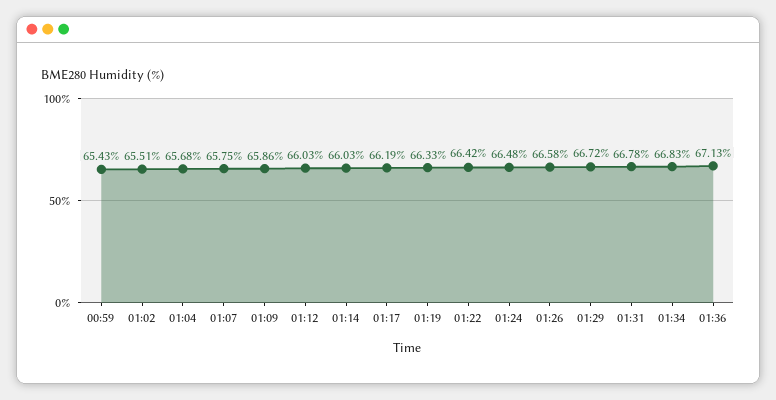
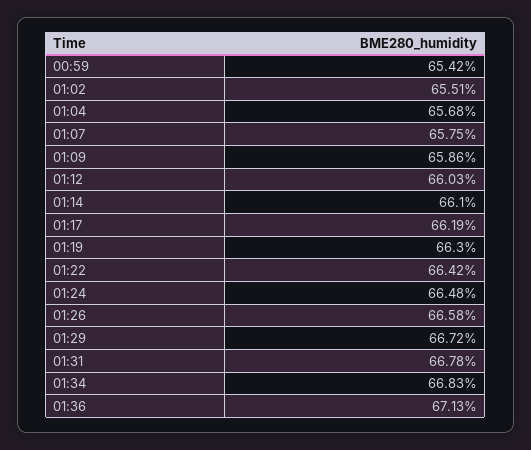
  {
-   "00:59": 65.43,
+   "00:59": 65.42,
    "01:02": 65.51,
    "01:04": 65.68,
    "01:07": 65.75,
    "01:09": 65.86,
    "01:12": 66.03,
-   "01:14": 66.03,
+   "01:14": 66.1,
    "01:17": 66.19,
-   "01:19": 66.33,
+   "01:19": 66.3,
    "01:22": 66.42,
    "01:24": 66.48,
    "01:26": 66.58,
    "01:29": 66.72,
    "01:31": 66.78,
    "01:34": 66.83,
    "01:36": 67.13
  }

